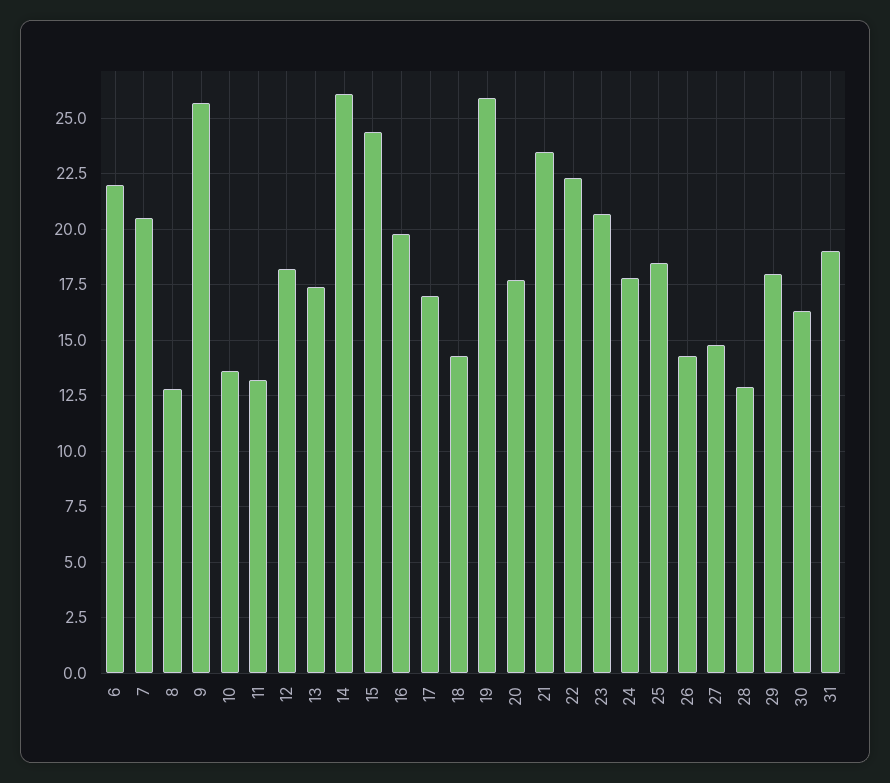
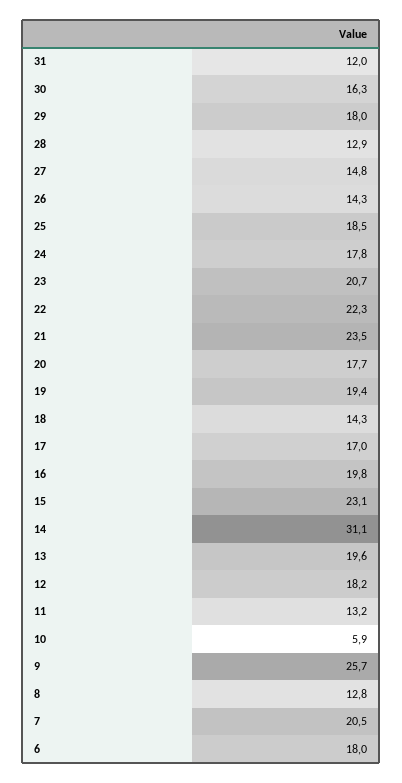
  {
-   "6": 22,
+   "6": 18,
    "7": 20.5,
    "8": 12.8,
    "9": 25.7,
-   "10": 13.5,
+   "10": 5.9,
    "11": 13.2,
    "12": 18.2,
-   "13": 17.5,
+   "13": 19.6,
-   "14": 26,
+   "14": 31.1,
-   "15": 24.5,
+   "15": 23.1,
    "16": 19.8,
    "17": 17,
    "18": 14.3,
-   "19": 26,
+   "19": 19.4,
    "20": 17.7,
    "21": 23.5,
    "22": 22.3,
    "23": 20.7,
    "24": 17.8,
    "25": 18.5,
    "26": 14.3,
    "27": 14.8,
    "28": 12.9,
    "29": 18,
    "30": 16.3,
-   "31": 19
+   "31": 12
  }

